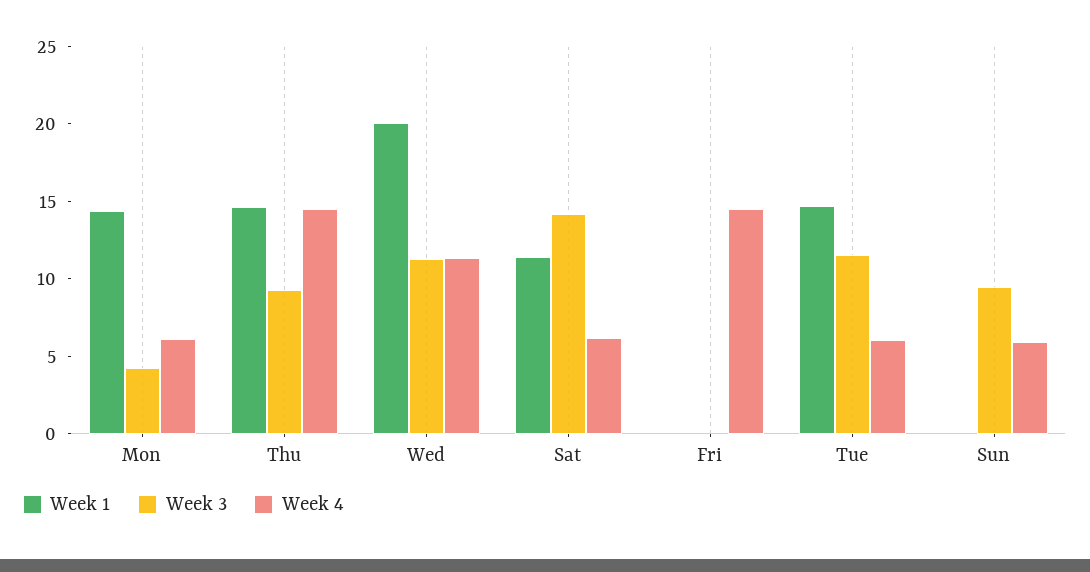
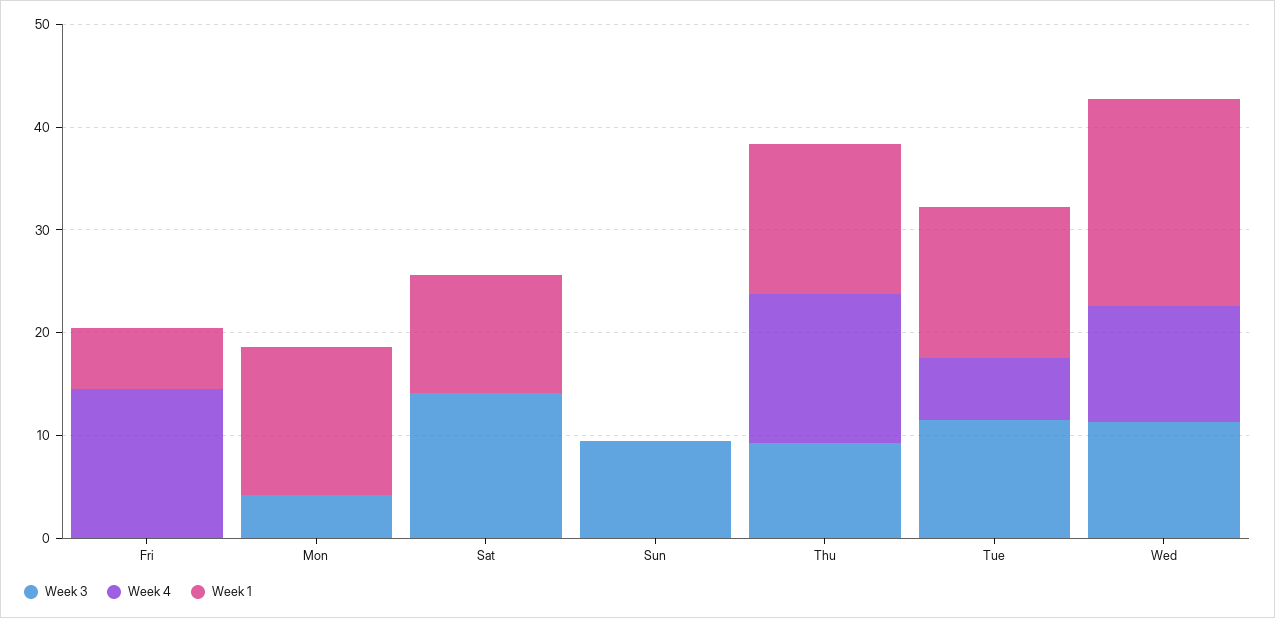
  {
    "Week 1": {
      "Mon": 14,
      "Thu": 15,
      "Wed": 20,
      "Sat": 11,
-     "Fri": 0,
+     "Fri": 6,
      "Tue": 15,
      "Sun": 0
    },
    "Week 3": {
      "Mon": 4,
      "Thu": 9,
      "Wed": 11,
      "Sat": 14,
      "Fri": 0,
      "Tue": 12,
      "Sun": 9
    },
    "Week 4": {
-     "Mon": 6,
+     "Mon": 0,
      "Thu": 14,
      "Wed": 11,
-     "Sat": 6,
+     "Sat": 0,
      "Fri": 15,
      "Tue": 6,
-     "Sun": 6
+     "Sun": 0
    }
  }

